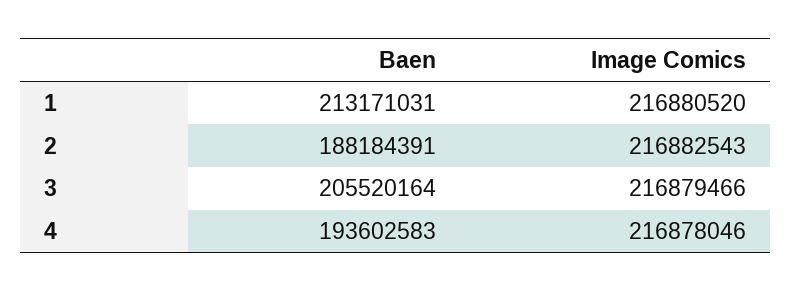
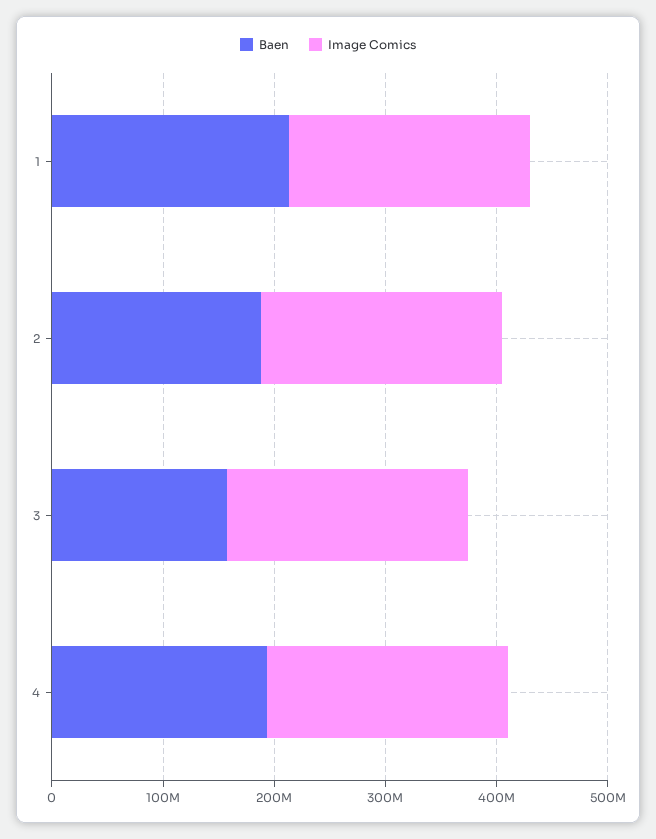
  {
    "Baen": {
      "1": 213171031,
      "2": 188184391,
-     "3": 205520164,
+     "3": 160000000,
      "4": 193602583
    },
    "Image Comics": {
      "1": 216880520,
      "2": 216882543,
      "3": 216879466,
      "4": 216878046
    }
  }

